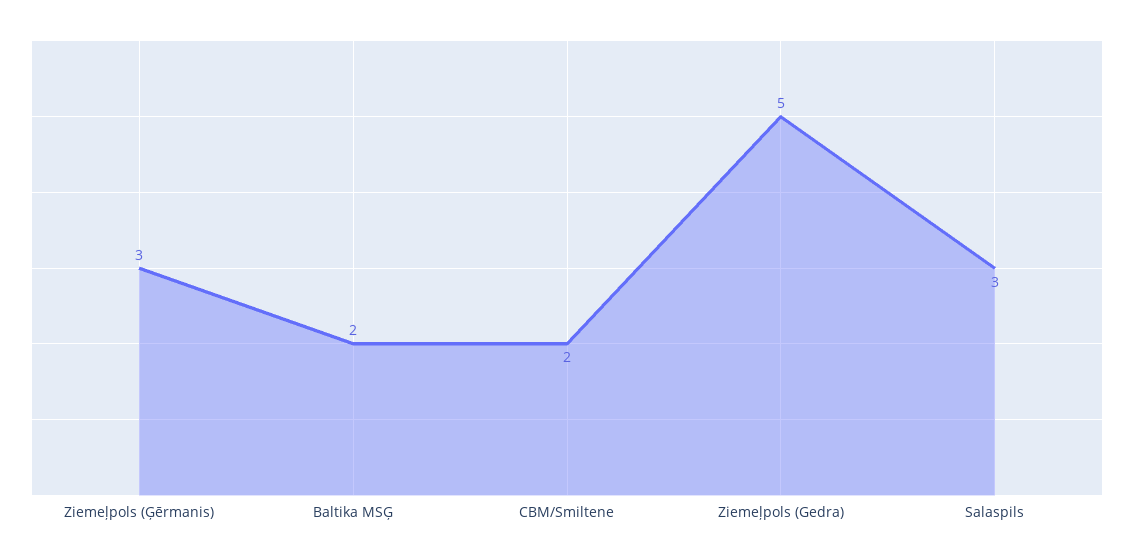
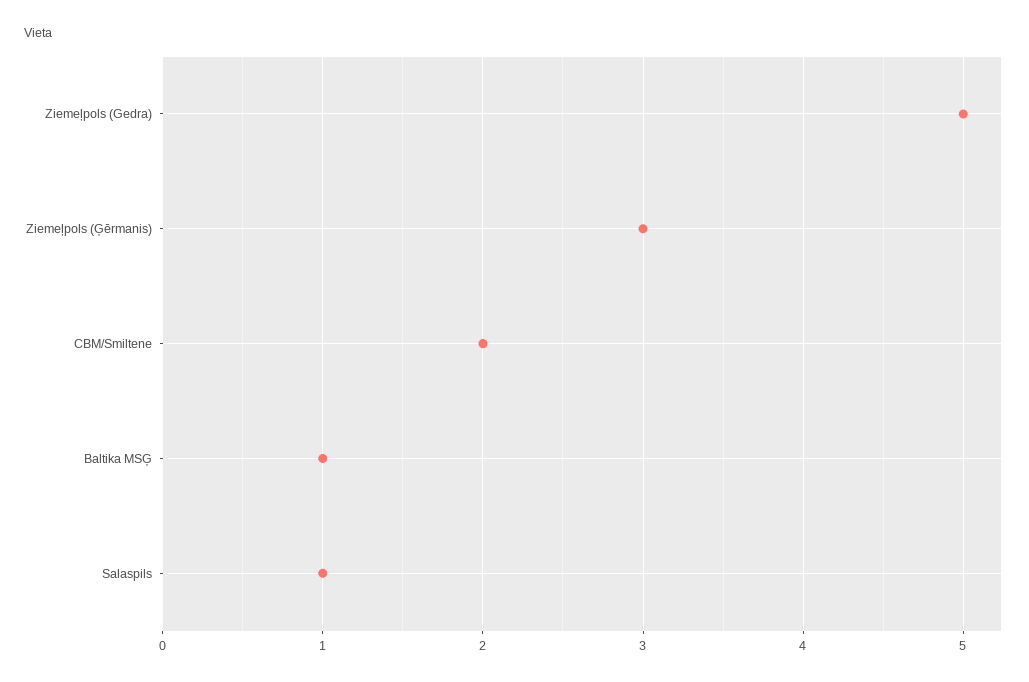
  {
    "Ziemeļpols (Ģērmanis)": 3,
-   "Baltika MSĢ": 2,
+   "Baltika MSĢ": 1,
    "CBM/Smiltene": 2,
    "Ziemeļpols (Gedra)": 5,
-   "Salaspils": 3
+   "Salaspils": 1
  }

